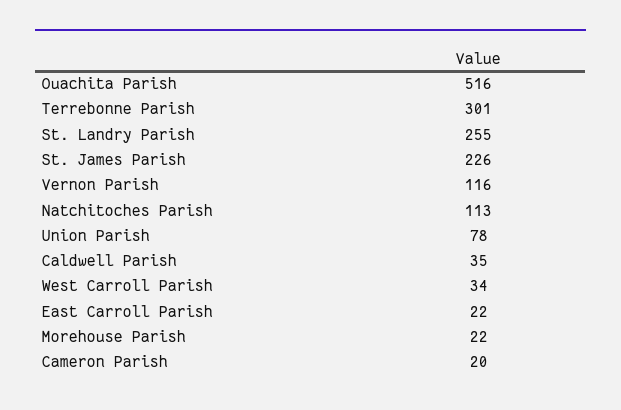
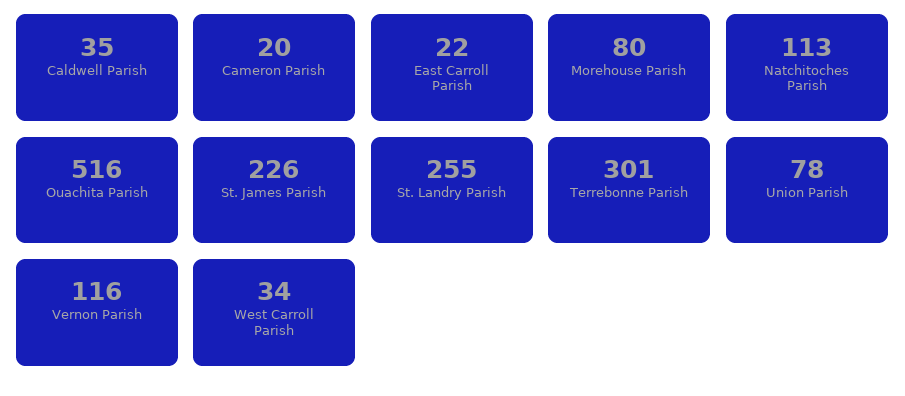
  {
    "Ouachita Parish": 516,
    "Terrebonne Parish": 301,
    "St. Landry Parish": 255,
    "St. James Parish": 226,
    "Vernon Parish": 116,
    "Natchitoches Parish": 113,
    "Union Parish": 78,
    "Caldwell Parish": 35,
    "West Carroll Parish": 34,
    "East Carroll Parish": 22,
-   "Morehouse Parish": 22,
+   "Morehouse Parish": 80,
    "Cameron Parish": 20
  }

